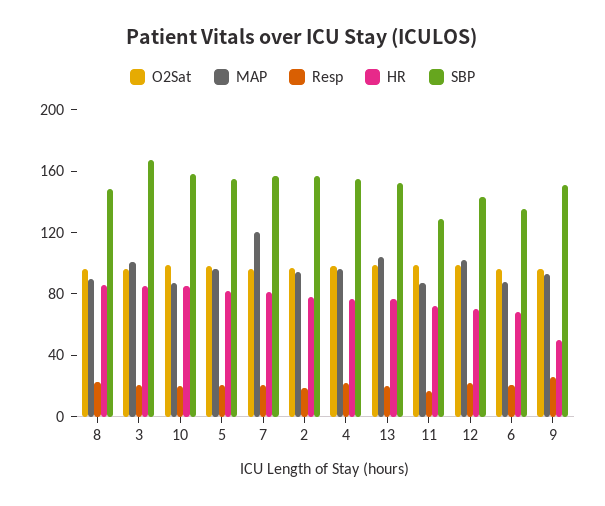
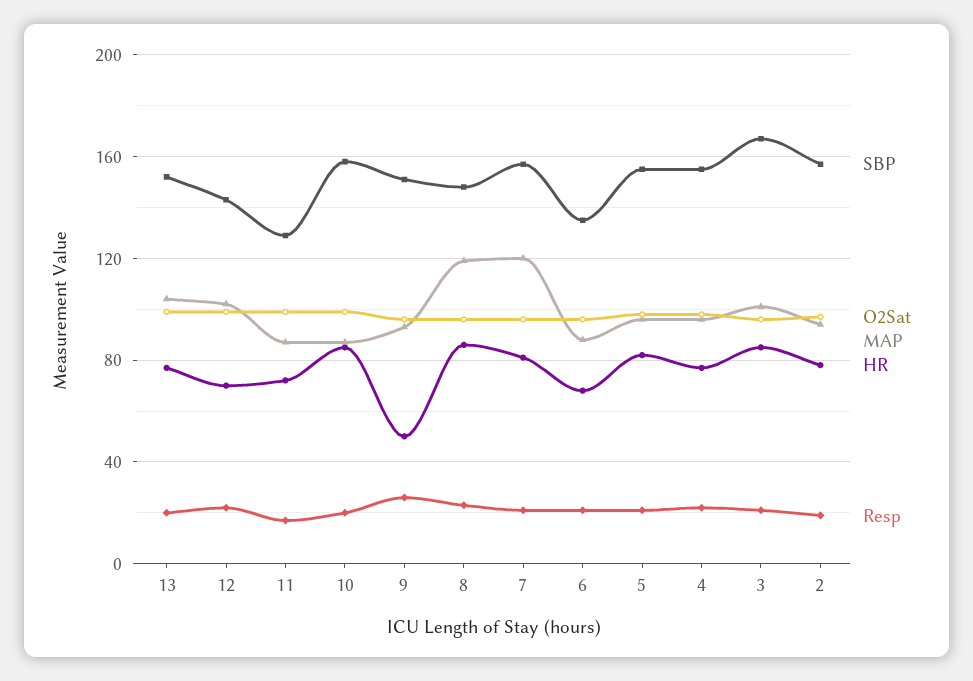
  {
    "O2Sat": {
      "8": 95,
      "3": 95,
      "10": 100,
      "5": 100,
      "7": 95,
      "2": 95,
      "4": 100,
      "13": 100,
      "11": 100,
      "12": 100,
      "6": 95,
      "9": 95
    },
    "MAP": {
-     "8": 90,
+     "8": 120,
      "3": 100,
      "10": 85,
      "5": 95,
      "7": 120,
      "2": 95,
      "4": 95,
      "13": 105,
      "11": 85,
      "12": 100,
      "6": 90,
      "9": 95
    },
    "Resp": {
      "8": 25,
      "3": 20,
      "10": 20,
      "5": 20,
      "7": 20,
      "2": 20,
      "4": 20,
      "13": 20,
      "11": 15,
      "12": 20,
      "6": 20,
      "9": 25
    },
    "HR": {
      "8": 85,
      "3": 85,
      "10": 85,
      "5": 80,
      "7": 80,
      "2": 80,
      "4": 75,
      "13": 75,
      "11": 70,
      "12": 70,
      "6": 70,
      "9": 50
    },
    "SBP": {
      "8": 150,
      "3": 165,
      "10": 160,
      "5": 155,
      "7": 155,
      "2": 155,
      "4": 155,
      "13": 150,
      "11": 130,
      "12": 145,
      "6": 135,
      "9": 150
    }
  }

